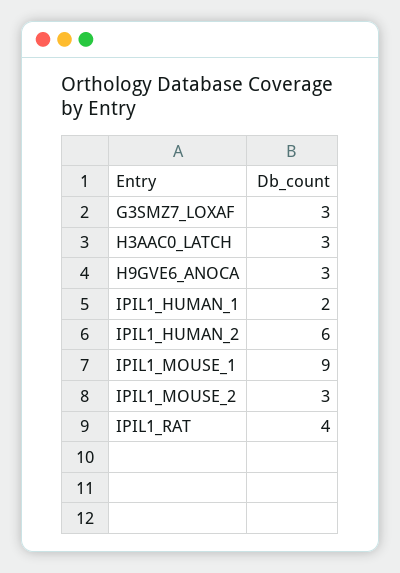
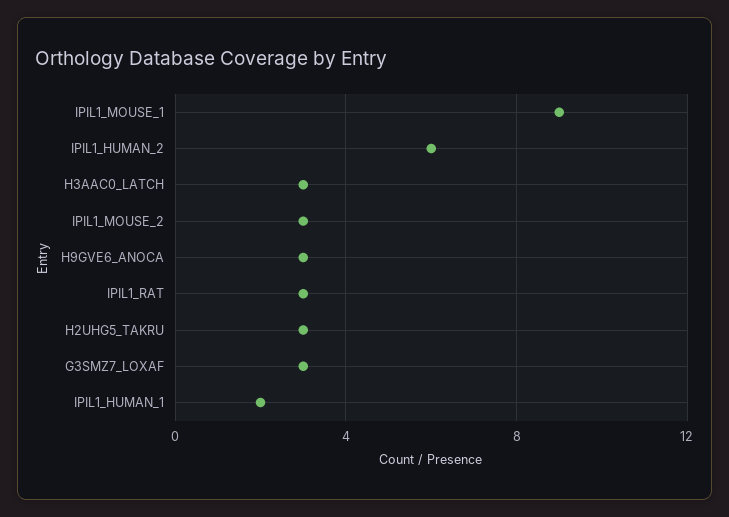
  {
    "G3SMZ7_LOXAF": 3,
    "H3AAC0_LATCH": 3,
    "H9GVE6_ANOCA": 3,
    "IPIL1_HUMAN_1": 2,
    "IPIL1_HUMAN_2": 6,
    "IPIL1_MOUSE_1": 9,
    "IPIL1_MOUSE_2": 3,
-   "IPIL1_RAT": 4
+   "IPIL1_RAT": 3,
+   "H2UHG5_TAKRU": 3
  }

